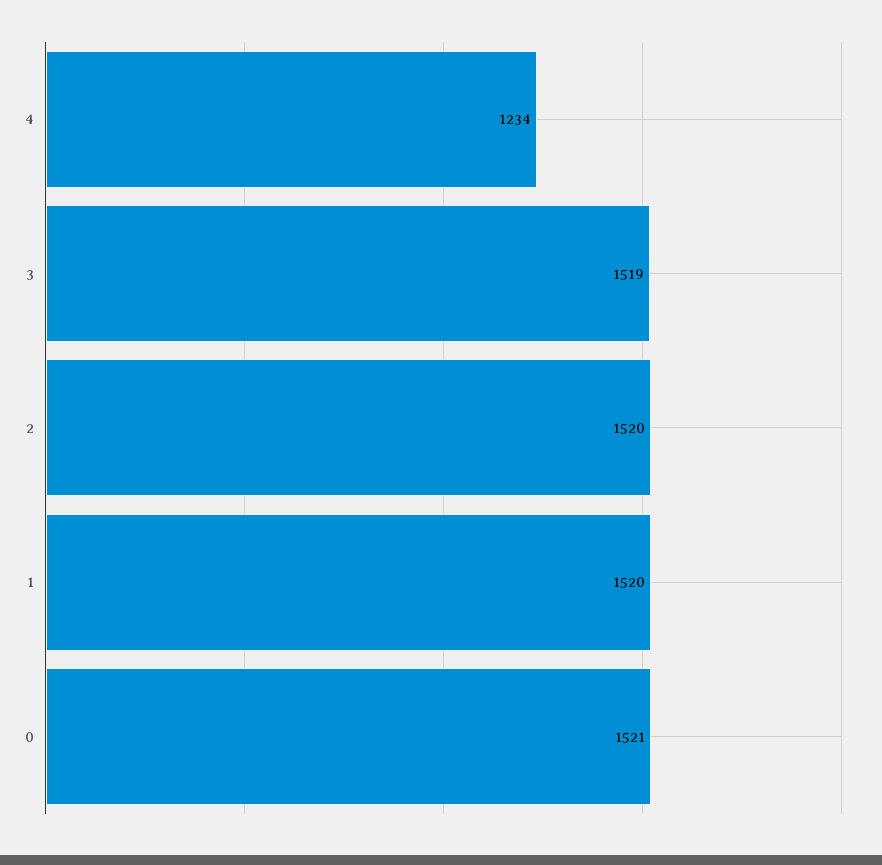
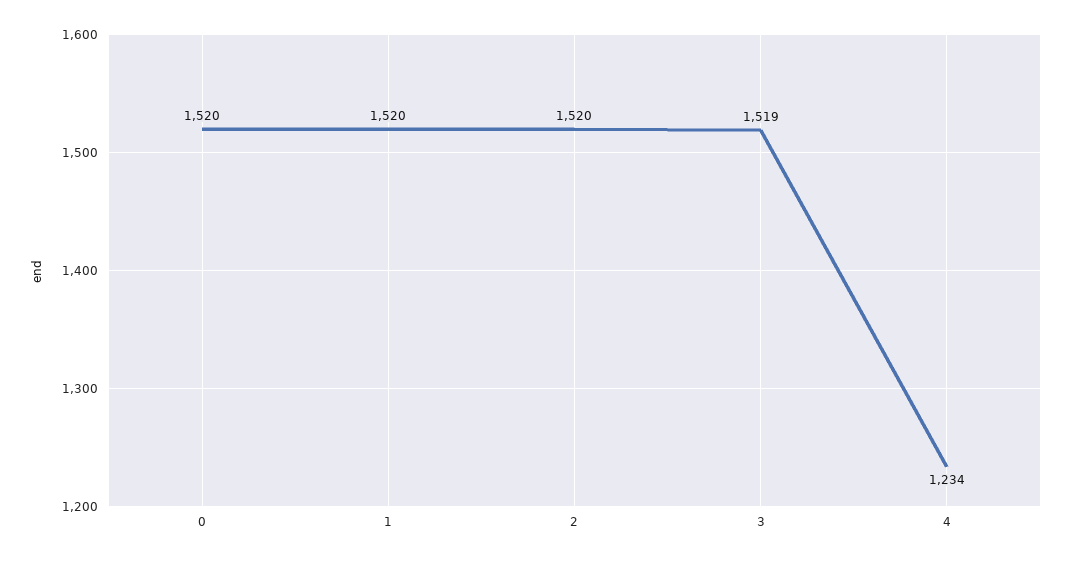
  {
    "4": 1234,
    "3": 1519,
    "2": 1520,
    "1": 1520,
-   "0": 1521
+   "0": 1520
  }

